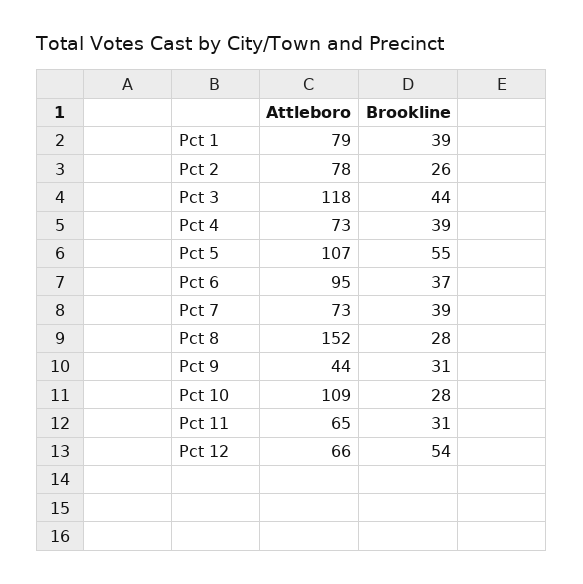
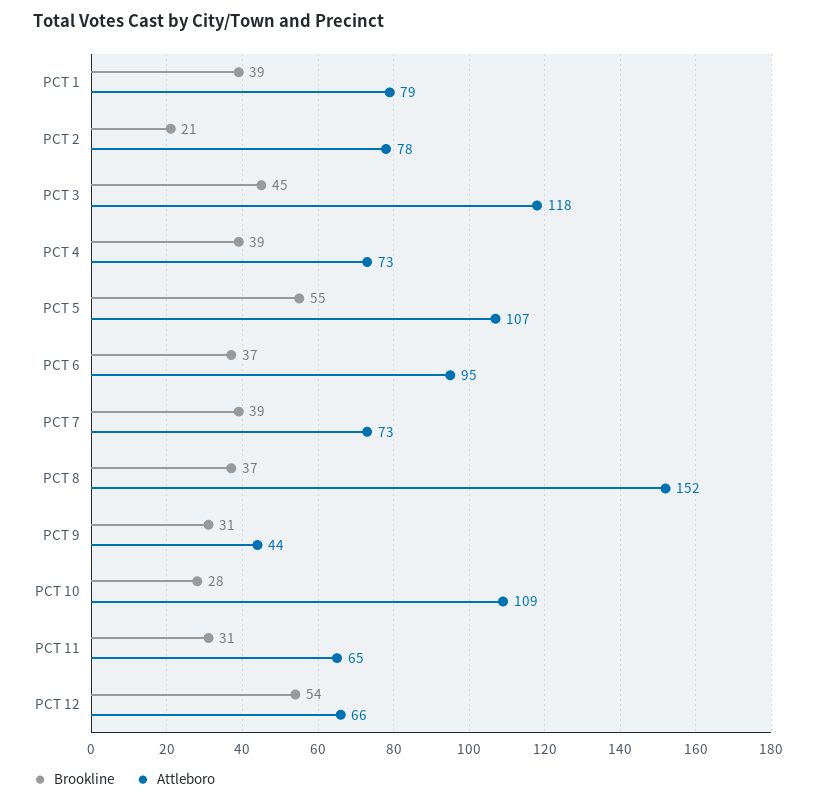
  {
    "Attleboro": {
      "Pct 1": 79,
      "Pct 2": 78,
      "Pct 3": 118,
      "Pct 4": 73,
      "Pct 5": 107,
      "Pct 6": 95,
      "Pct 7": 73,
      "Pct 8": 152,
      "Pct 9": 44,
      "Pct 10": 109,
      "Pct 11": 65,
      "Pct 12": 66
    },
    "Brookline": {
      "Pct 1": 39,
-     "Pct 2": 26,
+     "Pct 2": 21,
-     "Pct 3": 44,
+     "Pct 3": 45,
      "Pct 4": 39,
      "Pct 5": 55,
      "Pct 6": 37,
      "Pct 7": 39,
-     "Pct 8": 28,
+     "Pct 8": 37,
      "Pct 9": 31,
      "Pct 10": 28,
      "Pct 11": 31,
      "Pct 12": 54
    }
  }

